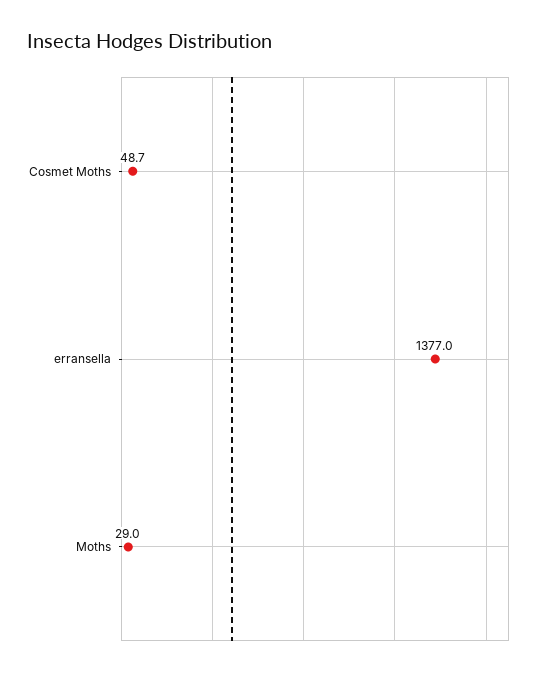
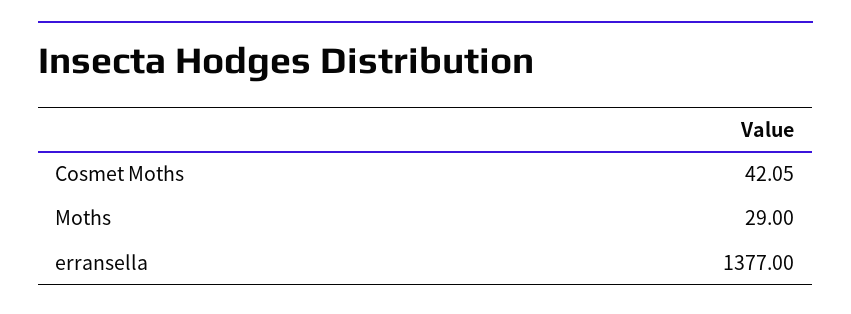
  {
-   "Cosmet Moths": 48.7,
+   "Cosmet Moths": 42.05,
    "erransella": 1377,
    "Moths": 29
  }

